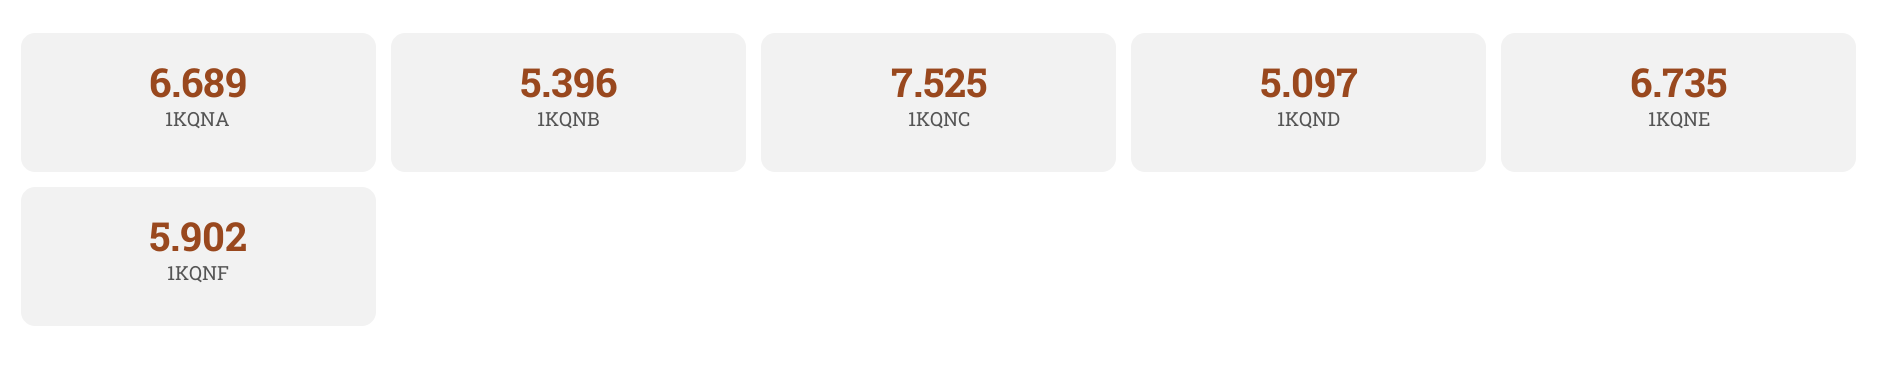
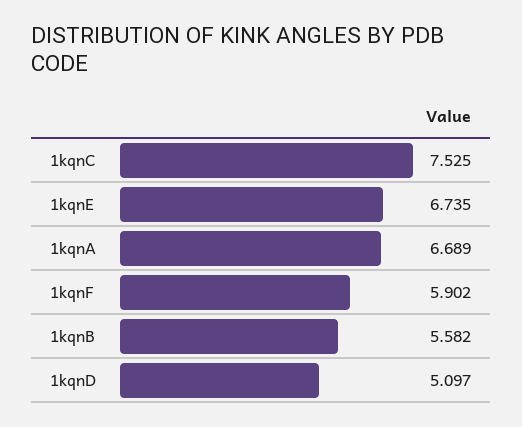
  {
    "1KQNA": 6.689,
-   "1KQNB": 5.396,
+   "1KQNB": 5.582,
    "1KQNC": 7.525,
    "1KQND": 5.097,
    "1KQNE": 6.735,
    "1KQNF": 5.902
  }

